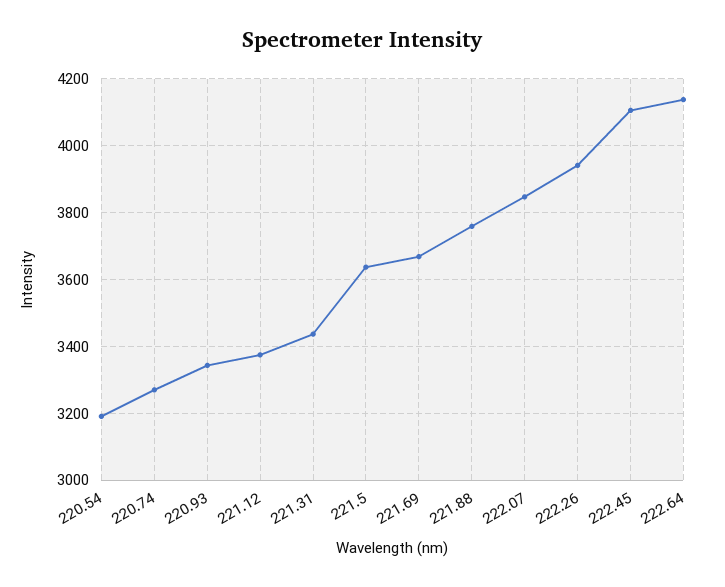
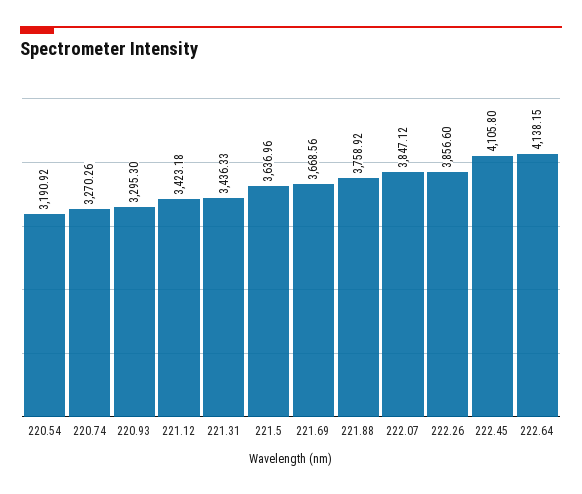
  {
    "220.54": 3190.92,
    "220.74": 3270.26,
-   "220.93": 3340,
+   "220.93": 3295.3,
-   "221.12": 3380,
+   "221.12": 3423.18,
    "221.31": 3436.33,
    "221.5": 3636.96,
    "221.69": 3668.56,
    "221.88": 3758.92,
    "222.07": 3847.12,
-   "222.26": 3940,
+   "222.26": 3856.6,
    "222.45": 4105.8,
    "222.64": 4138.15
  }

